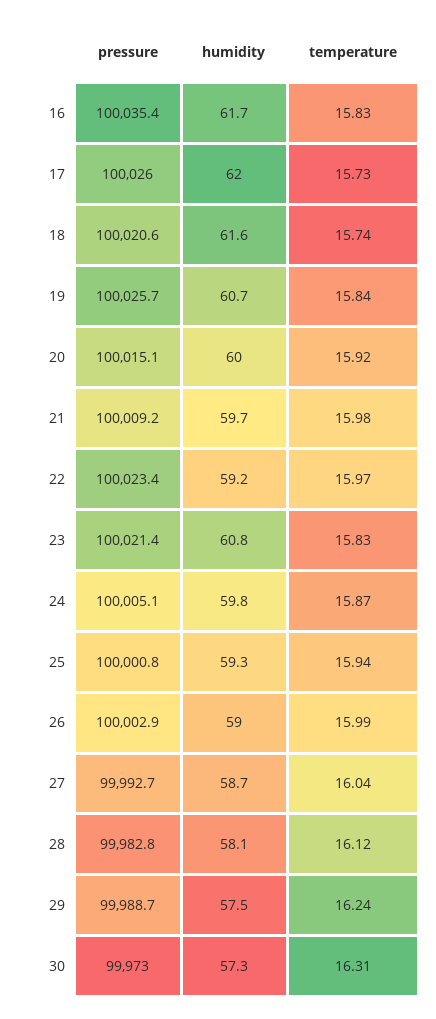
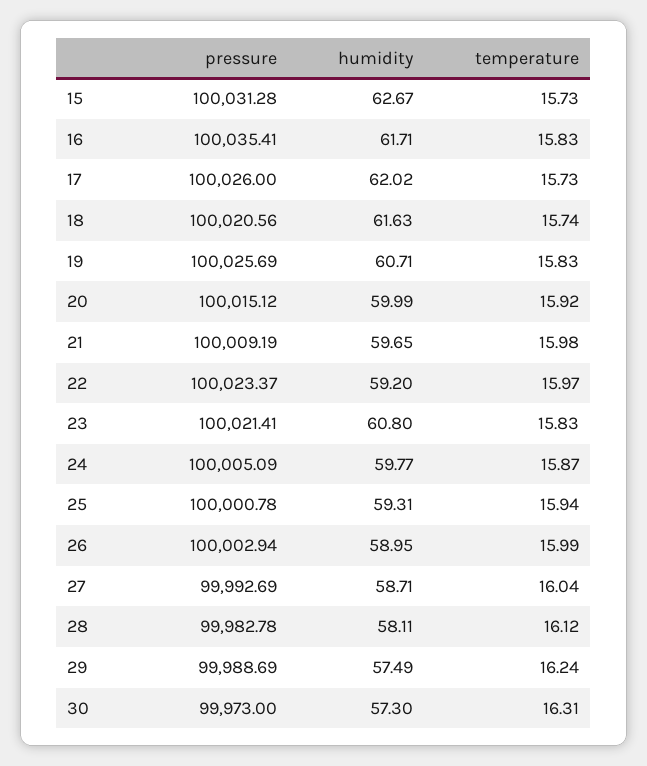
  {
    "pressure": {
      "16": 100035.41,
      "17": 100026,
      "18": 100020.56,
      "19": 100025.69,
      "20": 100015.12,
      "21": 100009.19,
      "22": 100023.37,
      "23": 100021.41,
      "24": 100005.09,
      "25": 100000.78,
      "26": 100002.94,
      "27": 99992.69,
      "28": 99982.78,
      "29": 99988.69,
-     "30": 99973
+     "30": 99973,
+     "15": 100031.28
    },
    "humidity": {
      "16": 61.71,
      "17": 62.02,
      "18": 61.63,
      "19": 60.71,
      "20": 59.99,
      "21": 59.65,
      "22": 59.2,
      "23": 60.8,
      "24": 59.77,
      "25": 59.31,
      "26": 58.95,
      "27": 58.71,
      "28": 58.11,
      "29": 57.49,
-     "30": 57.3
+     "30": 57.3,
+     "15": 62.67
    },
    "temperature": {
      "16": 15.83,
      "17": 15.73,
      "18": 15.74,
-     "19": 15.84,
+     "19": 15.83,
      "20": 15.92,
      "21": 15.98,
      "22": 15.97,
      "23": 15.83,
      "24": 15.87,
      "25": 15.94,
      "26": 15.99,
      "27": 16.04,
      "28": 16.12,
      "29": 16.24,
-     "30": 16.31
+     "30": 16.31,
+     "15": 15.73
    }
  }

